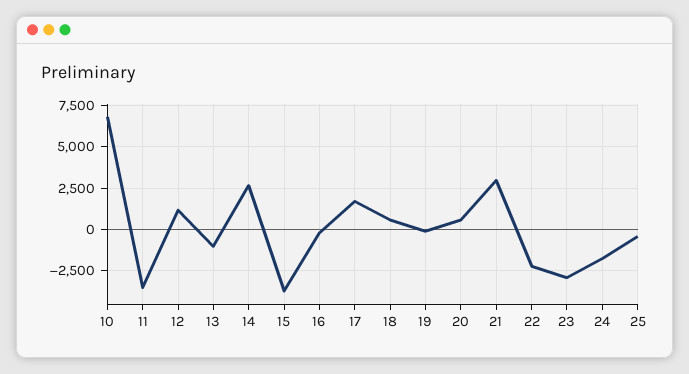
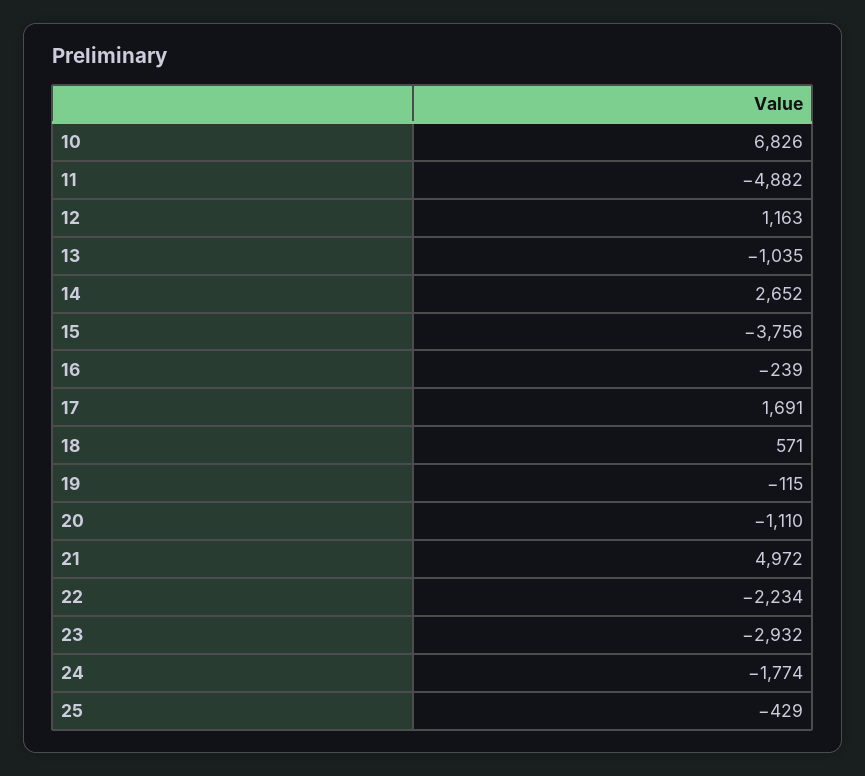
  {
    "10": 6826,
-   "11": -3500,
+   "11": -4882,
    "12": 1163,
    "13": -1035,
    "14": 2652,
    "15": -3756,
    "16": -239,
    "17": 1691,
    "18": 571,
    "19": -115,
-   "20": 500,
+   "20": -1110,
-   "21": 3000,
+   "21": 4972,
    "22": -2234,
    "23": -2932,
    "24": -1774,
    "25": -429
  }

